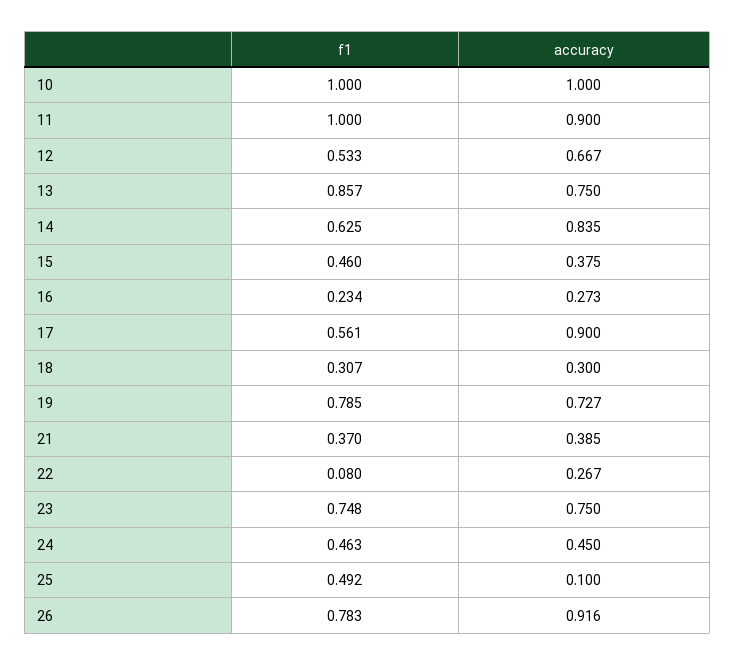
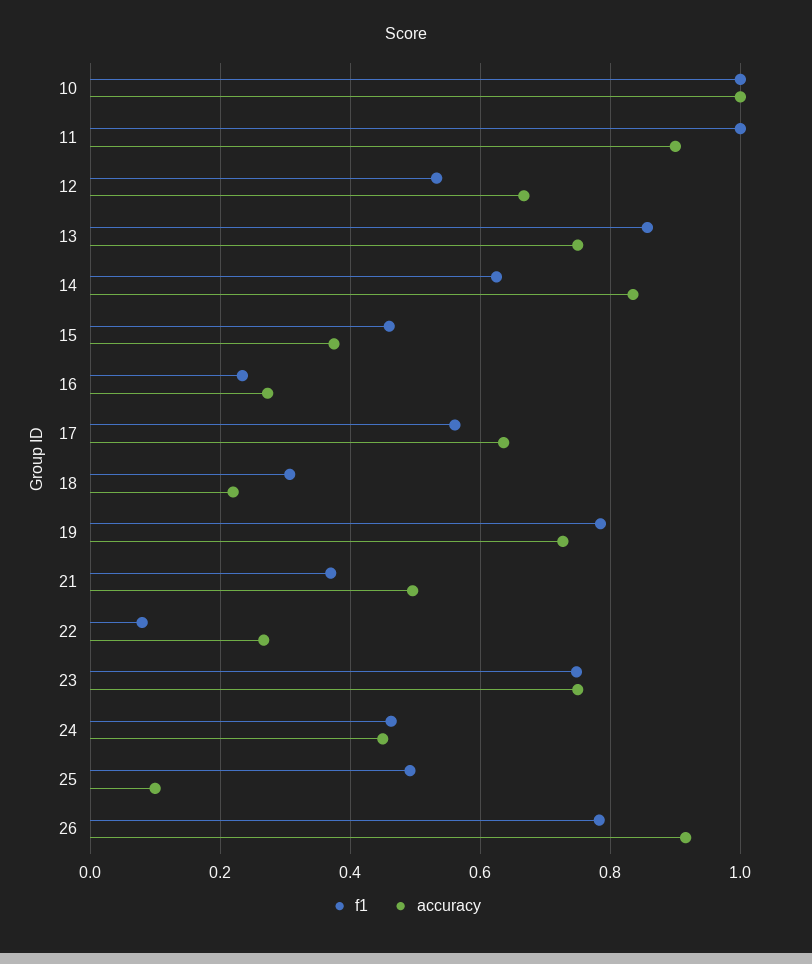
  {
    "f1": {
      "10": 1,
      "11": 1,
      "12": 0.533,
      "13": 0.857,
      "14": 0.625,
      "15": 0.46,
      "16": 0.234,
      "17": 0.561,
      "18": 0.307,
      "19": 0.785,
      "21": 0.37,
      "22": 0.08,
      "23": 0.748,
      "24": 0.463,
      "25": 0.492,
      "26": 0.783
    },
    "accuracy": {
      "10": 1,
      "11": 0.9,
      "12": 0.667,
      "13": 0.75,
      "14": 0.835,
      "15": 0.375,
      "16": 0.273,
-     "17": 0.9,
+     "17": 0.64,
-     "18": 0.3,
+     "18": 0.22,
      "19": 0.727,
-     "21": 0.385,
+     "21": 0.5,
      "22": 0.267,
      "23": 0.75,
      "24": 0.45,
      "25": 0.1,
      "26": 0.916
    }
  }

